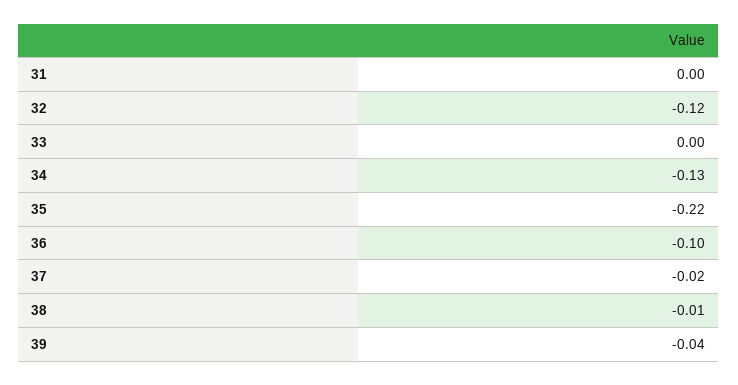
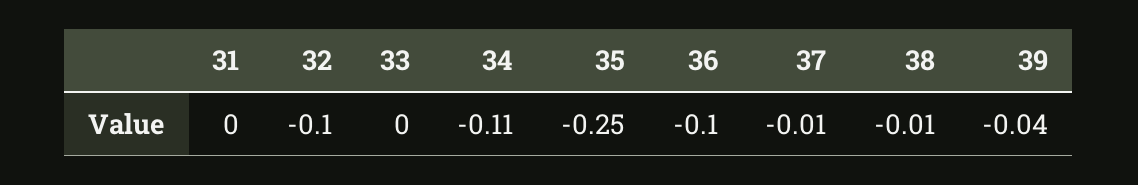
  {
    "31": 0,
-   "32": -0.12,
+   "32": -0.1,
    "33": 0,
-   "34": -0.13,
+   "34": -0.11,
-   "35": -0.22,
+   "35": -0.25,
    "36": -0.1,
-   "37": -0.02,
+   "37": -0.01,
    "38": -0.01,
    "39": -0.04
  }

